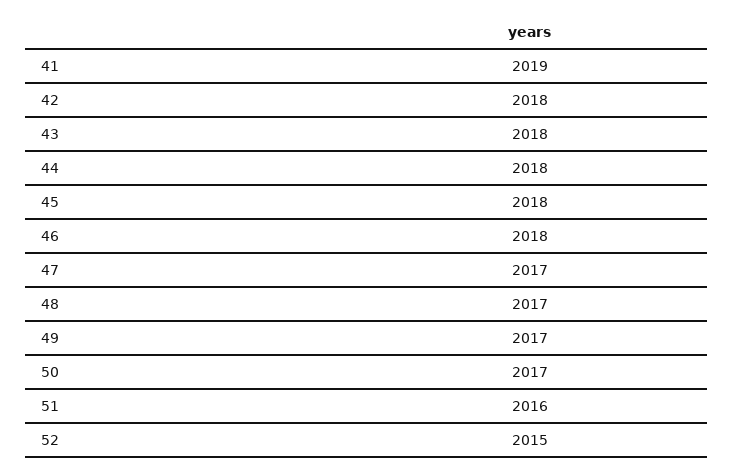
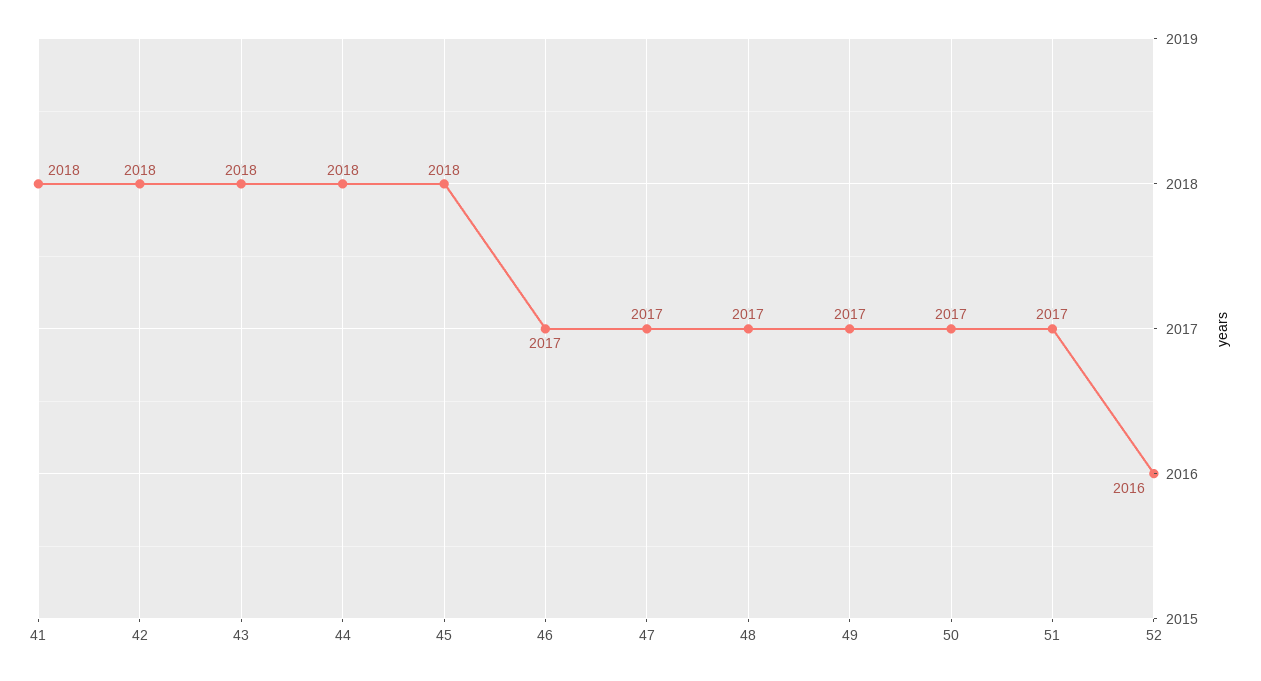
  {
-   "41": 2019,
+   "41": 2018,
    "42": 2018,
    "43": 2018,
    "44": 2018,
    "45": 2018,
-   "46": 2018,
+   "46": 2017,
    "47": 2017,
    "48": 2017,
    "49": 2017,
    "50": 2017,
-   "51": 2016,
+   "51": 2017,
-   "52": 2015
+   "52": 2016
  }

